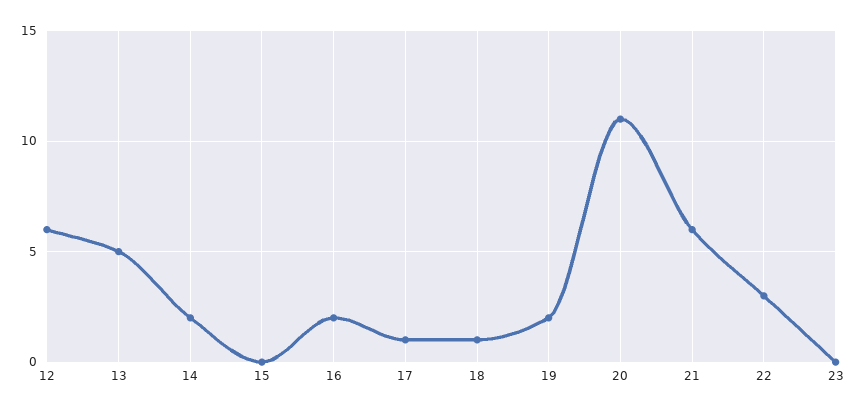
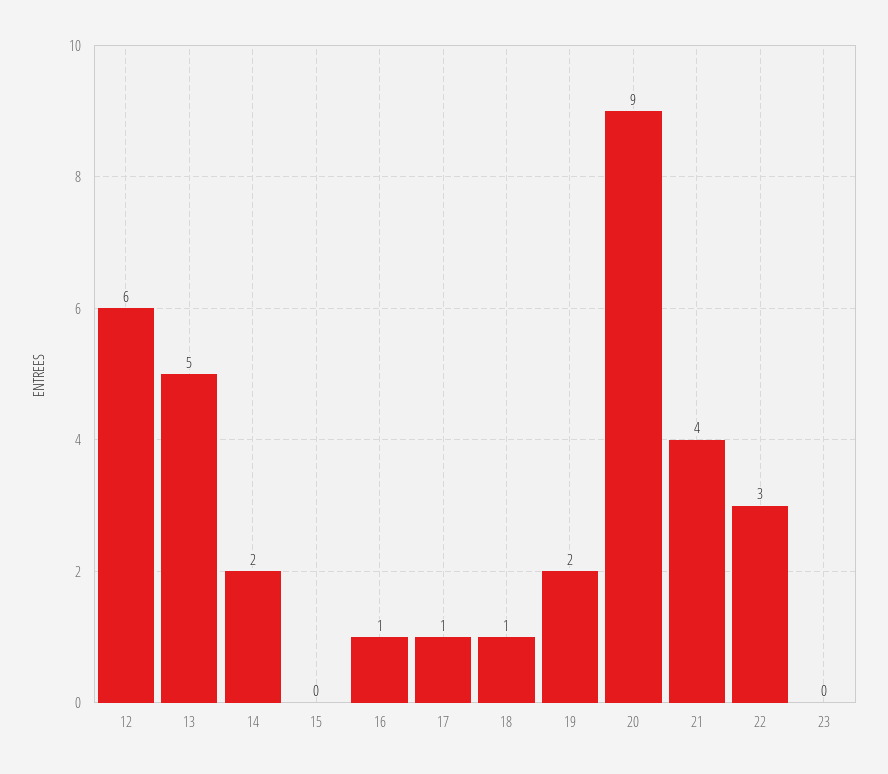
  {
    "12": 6,
    "13": 5,
    "14": 2,
    "15": 0,
-   "16": 2,
+   "16": 1,
    "17": 1,
    "18": 1,
    "19": 2,
-   "20": 11,
+   "20": 9,
-   "21": 6,
+   "21": 4,
    "22": 3,
    "23": 0
  }

